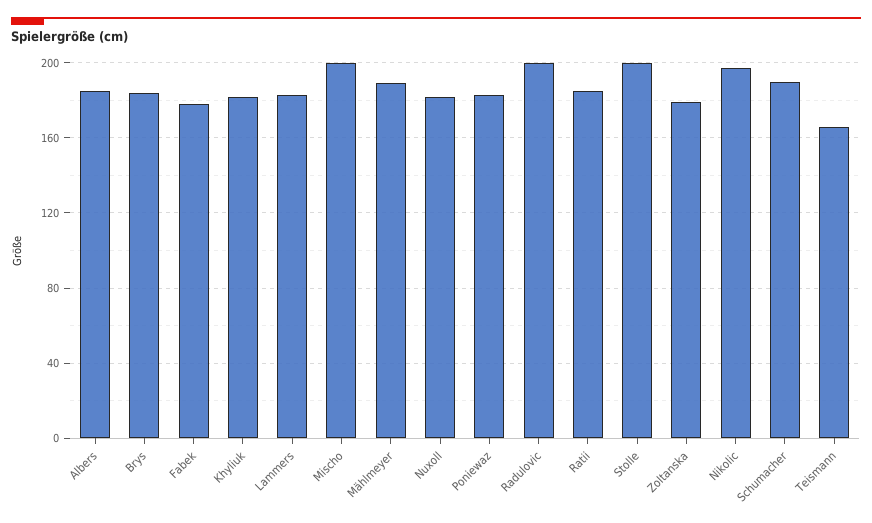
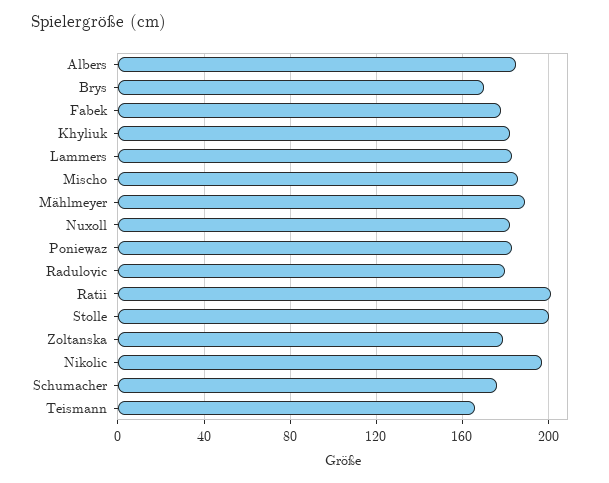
  {
    "Albers": 185,
-   "Brys": 185,
+   "Brys": 170,
    "Fabek": 180,
    "Khyliuk": 180,
    "Lammers": 185,
-   "Mischo": 200,
+   "Mischo": 185,
    "Mählmeyer": 190,
    "Nuxoll": 180,
    "Poniewaz": 185,
-   "Radulovic": 200,
+   "Radulovic": 180,
-   "Ratii": 185,
+   "Ratii": 200,
    "Stolle": 200,
    "Zoltanska": 180,
    "Nikolic": 195,
-   "Schumacher": 190,
+   "Schumacher": 175,
    "Teismann": 165
  }

